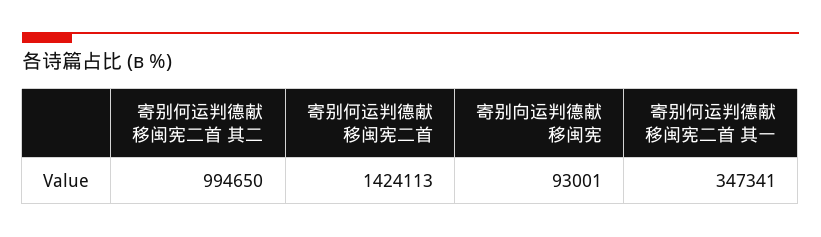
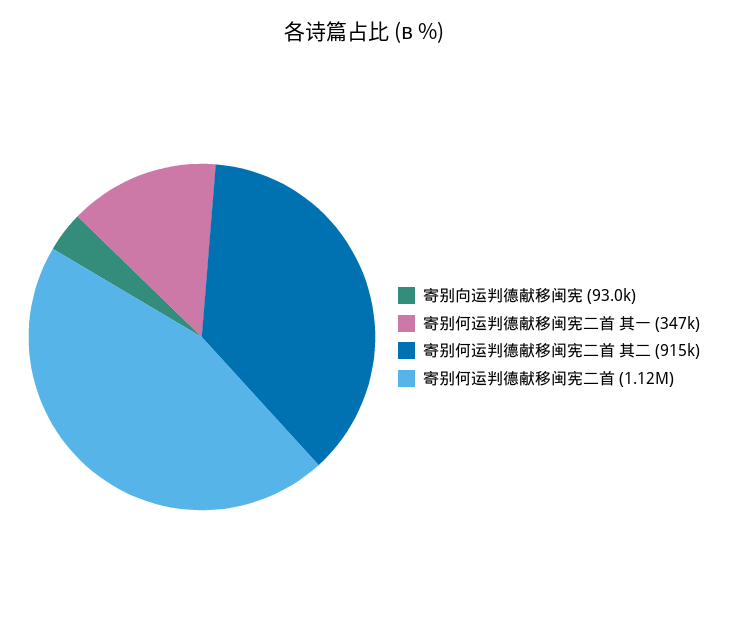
  {
-   "寄别何运判德献移闽宪二首 其二": 994650,
+   "寄别何运判德献移闽宪二首 其二": 915000,
-   "寄别何运判德献移闽宪二首": 1424113,
+   "寄别何运判德献移闽宪二首": 1120000,
    "寄别向运判德献移闽宪": 93001,
    "寄别何运判德献移闽宪二首 其一": 347341
  }

